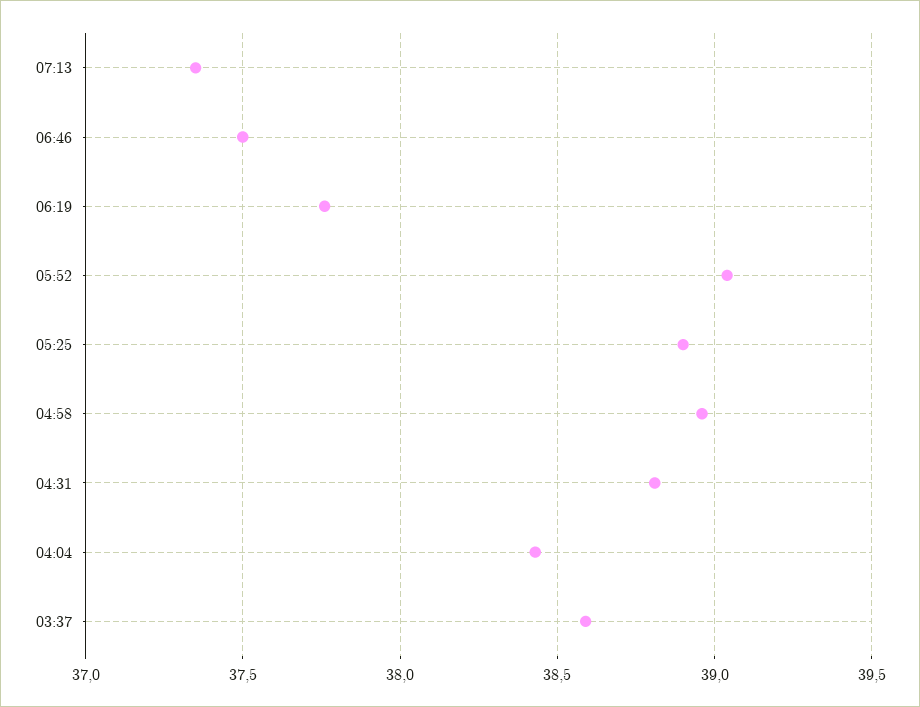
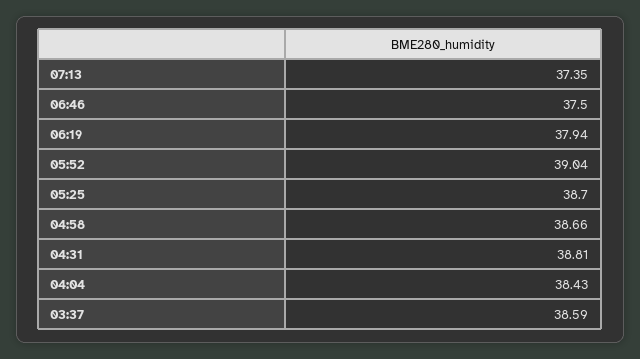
  {
    "07:13": 37.35,
    "06:46": 37.5,
-   "06:19": 37.75,
+   "06:19": 37.94,
    "05:52": 39.04,
-   "05:25": 38.9,
+   "05:25": 38.7,
-   "04:58": 38.95,
+   "04:58": 38.66,
    "04:31": 38.81,
    "04:04": 38.43,
    "03:37": 38.59
  }

